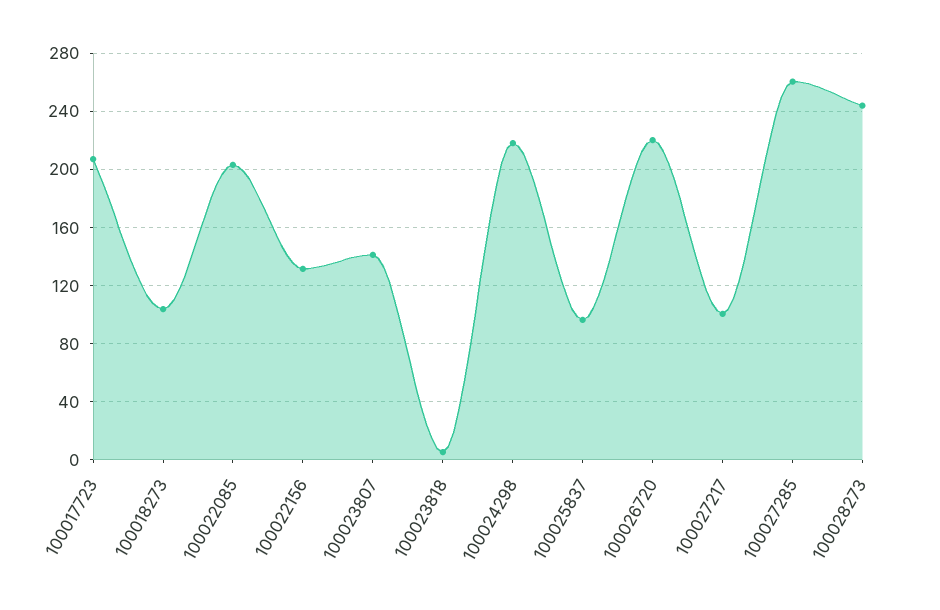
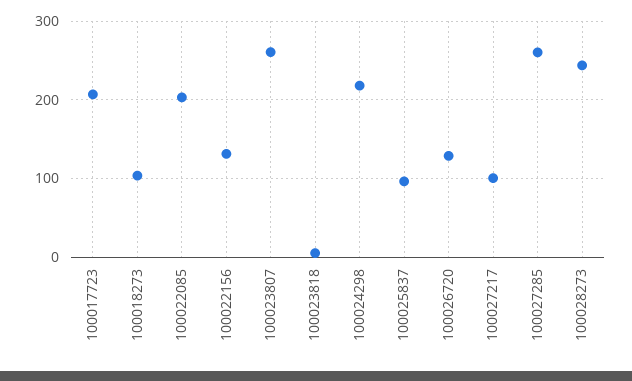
  {
    "100017723": 205,
    "100018273": 105,
    "100022085": 205,
    "100022156": 130,
-   "100023807": 140,
+   "100023807": 260,
    "100023818": 5,
    "100024298": 220,
    "100025837": 95,
-   "100026720": 220,
+   "100026720": 130,
    "100027217": 100,
    "100027285": 260,
    "100028273": 245
  }

